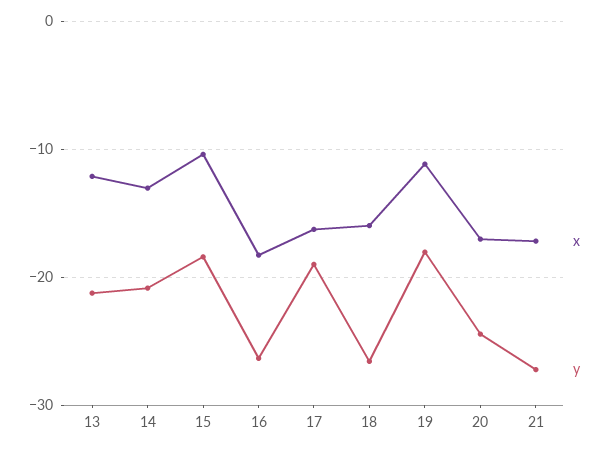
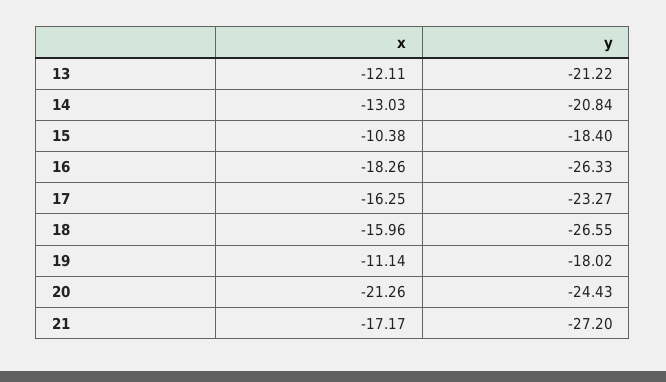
  {
    "x": {
      "13": -12.11,
      "14": -13.03,
      "15": -10.38,
      "16": -18.26,
      "17": -16.25,
      "18": -15.96,
      "19": -11.14,
-     "20": -17,
+     "20": -21.26,
      "21": -17.17
    },
    "y": {
      "13": -21.22,
      "14": -20.84,
      "15": -18.4,
      "16": -26.33,
-     "17": -19,
+     "17": -23.27,
      "18": -26.55,
      "19": -18.02,
      "20": -24.43,
      "21": -27.2
    }
  }

